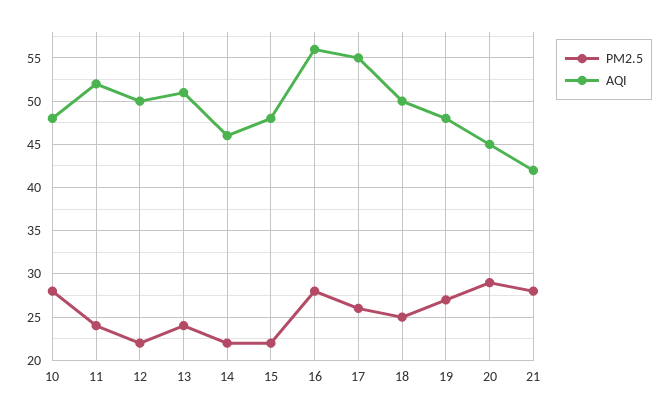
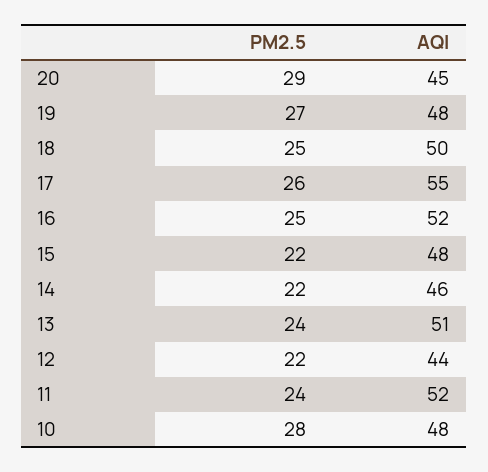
  {
    "PM2.5": {
      "10": 28,
      "11": 24,
      "12": 22,
      "13": 24,
      "14": 22,
      "15": 22,
-     "16": 28,
+     "16": 25,
      "17": 26,
      "18": 25,
      "19": 27,
-     "20": 29,
+     "20": 29
-     "21": 28
    },
    "AQI": {
      "10": 48,
      "11": 52,
-     "12": 50,
+     "12": 44,
      "13": 51,
      "14": 46,
      "15": 48,
-     "16": 56,
+     "16": 52,
      "17": 55,
      "18": 50,
      "19": 48,
-     "20": 45,
+     "20": 45
-     "21": 42
    }
  }

